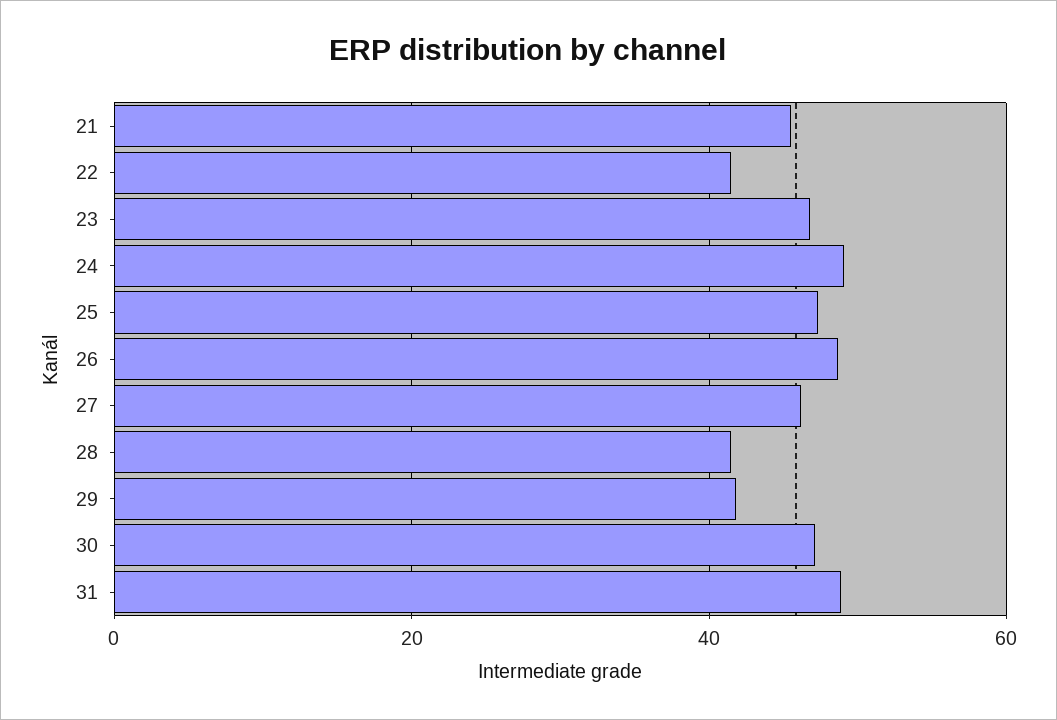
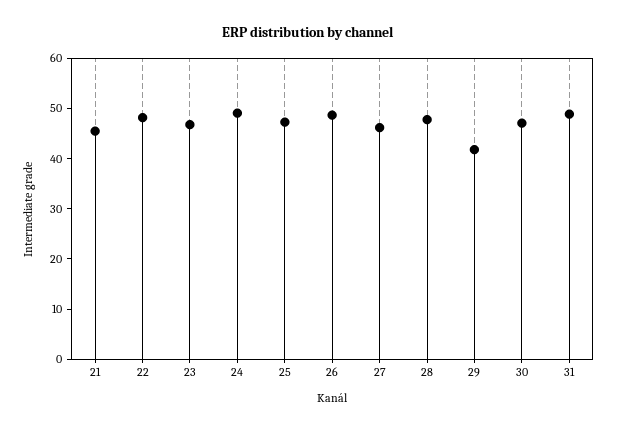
  {
    "21": 46,
-   "22": 42,
+   "22": 48,
    "23": 46,
    "24": 50,
    "25": 48,
    "26": 48,
    "27": 46,
-   "28": 42,
+   "28": 48,
    "29": 42,
    "30": 48,
    "31": 48
  }

